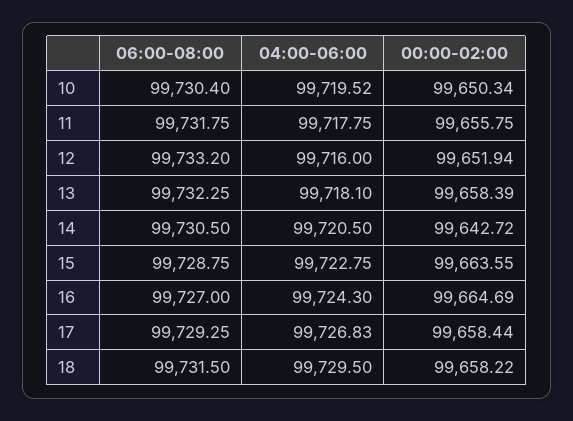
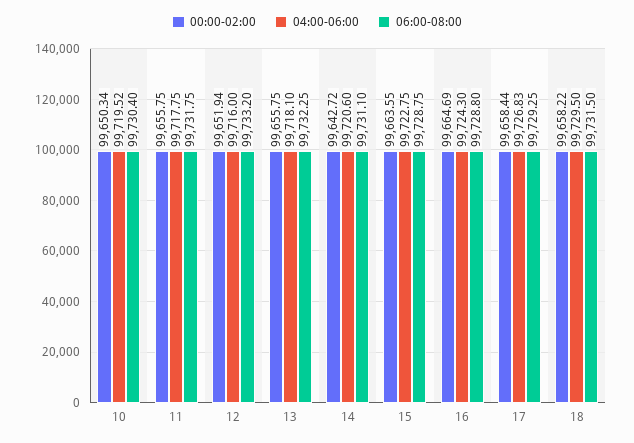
  {
    "06:00-08:00": {
      "10": 99730.4,
      "11": 99731.75,
      "12": 99733.2,
      "13": 99732.25,
-     "14": 99730.5,
+     "14": 99731.1,
      "15": 99728.75,
-     "16": 99727,
+     "16": 99728.8,
      "17": 99729.25,
      "18": 99731.5
    },
    "04:00-06:00": {
      "10": 99719.52,
      "11": 99717.75,
      "12": 99716,
      "13": 99718.1,
-     "14": 99720.5,
+     "14": 99720.6,
      "15": 99722.75,
      "16": 99724.3,
      "17": 99726.83,
      "18": 99729.5
    },
    "00:00-02:00": {
      "10": 99650.34,
      "11": 99655.75,
      "12": 99651.94,
-     "13": 99658.39,
+     "13": 99655.75,
      "14": 99642.72,
      "15": 99663.55,
      "16": 99664.69,
      "17": 99658.44,
      "18": 99658.22
    }
  }

